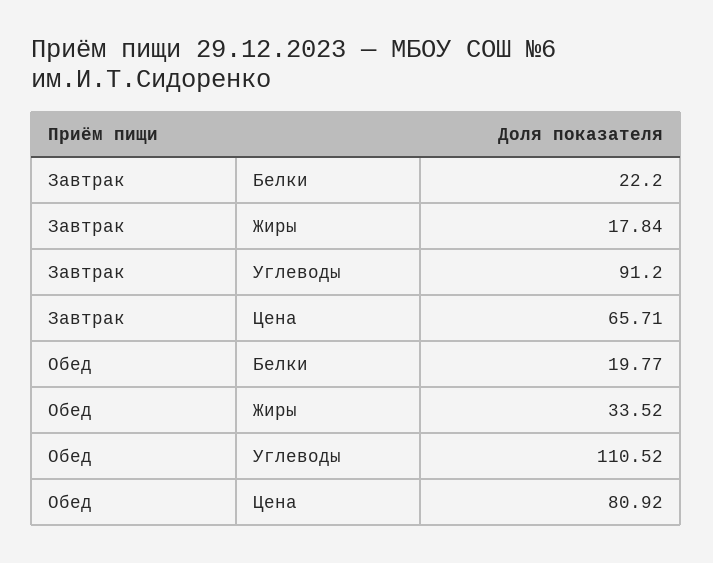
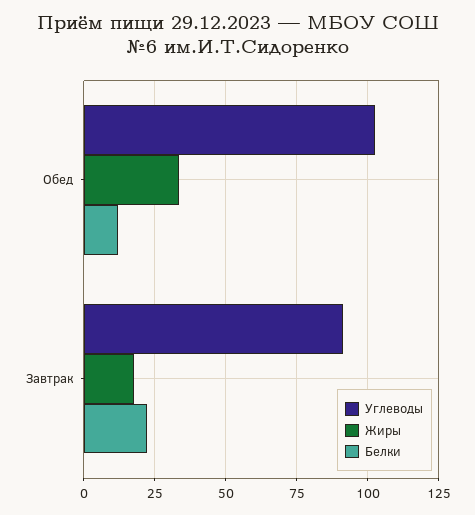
  {
    "Белки": {
      "Завтрак": 22.2,
-     "Обед": 19.77
+     "Обед": 12.5
    },
    "Жиры": {
      "Завтрак": 17.84,
      "Обед": 33.52
    },
    "Углеводы": {
      "Завтрак": 91.2,
-     "Обед": 110.52
+     "Обед": 102.5
-   },
+   }
-   "Цена": {
-     "Завтрак": 65.71,
-     "Обед": 80.92
-   }
  }

